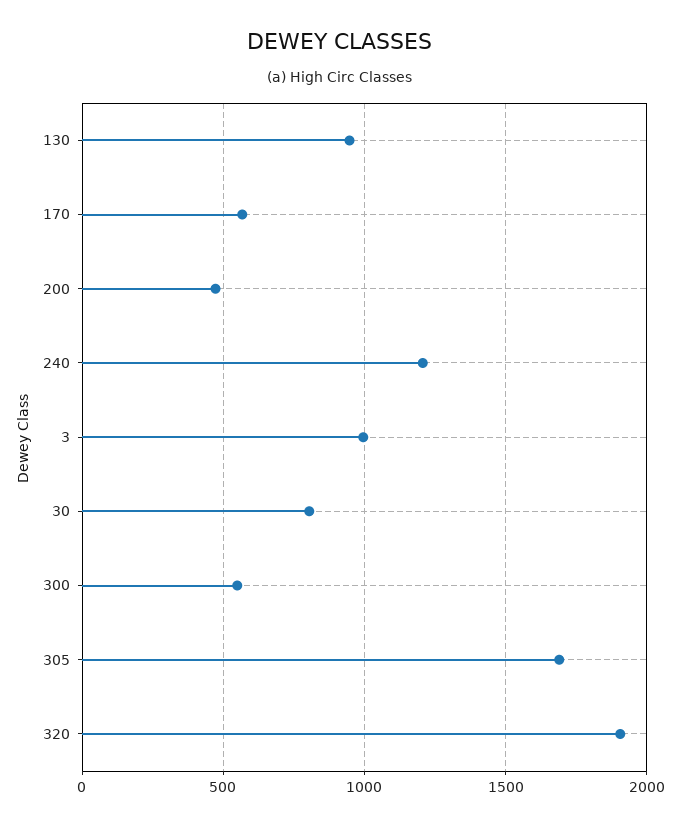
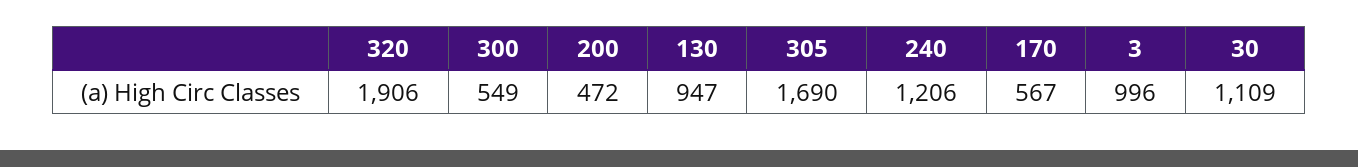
  {
    "130": 947,
    "170": 567,
    "200": 472,
    "240": 1206,
    "3": 996,
-   "30": 800,
+   "30": 1109,
    "300": 549,
    "305": 1690,
    "320": 1906
  }

